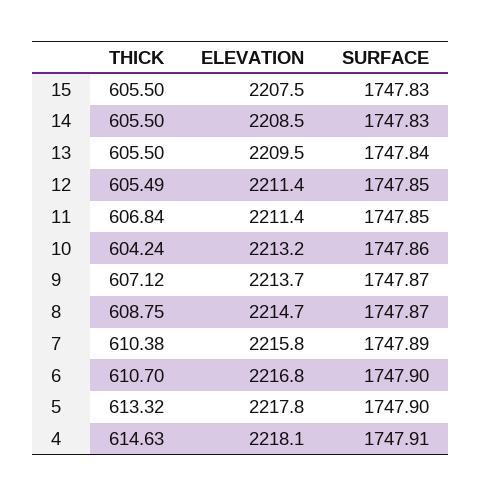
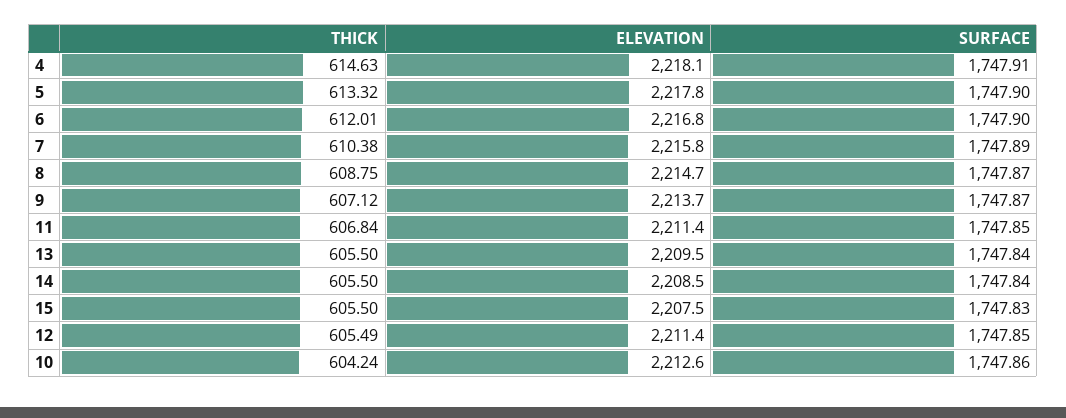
  {
    "THICK": {
      "15": 605.5,
      "14": 605.5,
      "13": 605.5,
      "12": 605.49,
      "11": 606.84,
      "10": 604.24,
      "9": 607.12,
      "8": 608.75,
      "7": 610.38,
-     "6": 610.7,
+     "6": 612.01,
      "5": 613.32,
      "4": 614.63
    },
    "ELEVATION": {
      "15": 2207.5,
      "14": 2208.5,
      "13": 2209.5,
      "12": 2211.4,
      "11": 2211.4,
-     "10": 2213.2,
+     "10": 2212.6,
      "9": 2213.7,
      "8": 2214.7,
      "7": 2215.8,
      "6": 2216.8,
      "5": 2217.8,
      "4": 2218.1
    },
    "SURFACE": {
      "15": 1747.83,
-     "14": 1747.83,
+     "14": 1747.84,
      "13": 1747.84,
      "12": 1747.85,
      "11": 1747.85,
      "10": 1747.86,
      "9": 1747.87,
      "8": 1747.87,
      "7": 1747.89,
      "6": 1747.9,
      "5": 1747.9,
      "4": 1747.91
    }
  }

